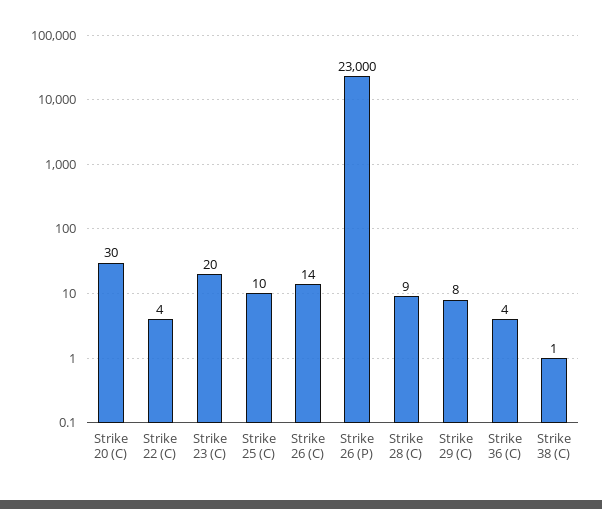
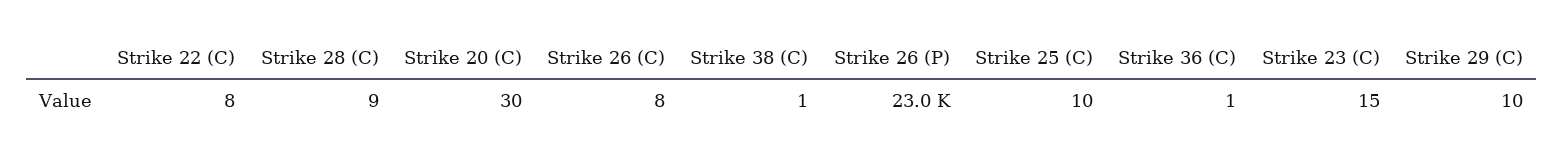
  {
    "Strike 20 (C)": 30,
-   "Strike 22 (C)": 4,
+   "Strike 22 (C)": 8,
-   "Strike 23 (C)": 20,
+   "Strike 23 (C)": 15,
    "Strike 25 (C)": 10,
-   "Strike 26 (C)": 14,
+   "Strike 26 (C)": 8,
    "Strike 26 (P)": 23000,
    "Strike 28 (C)": 9,
-   "Strike 29 (C)": 8,
+   "Strike 29 (C)": 10,
-   "Strike 36 (C)": 4,
+   "Strike 36 (C)": 1,
    "Strike 38 (C)": 1
  }

